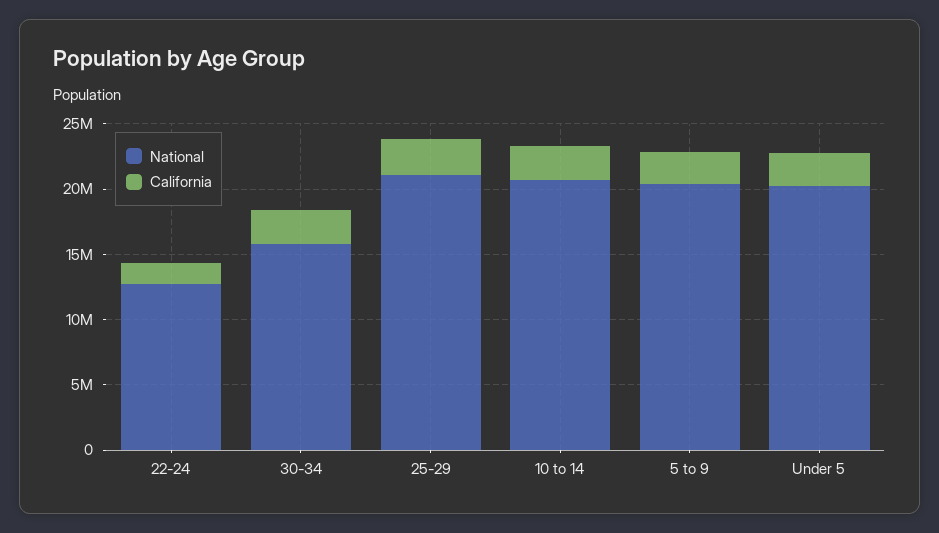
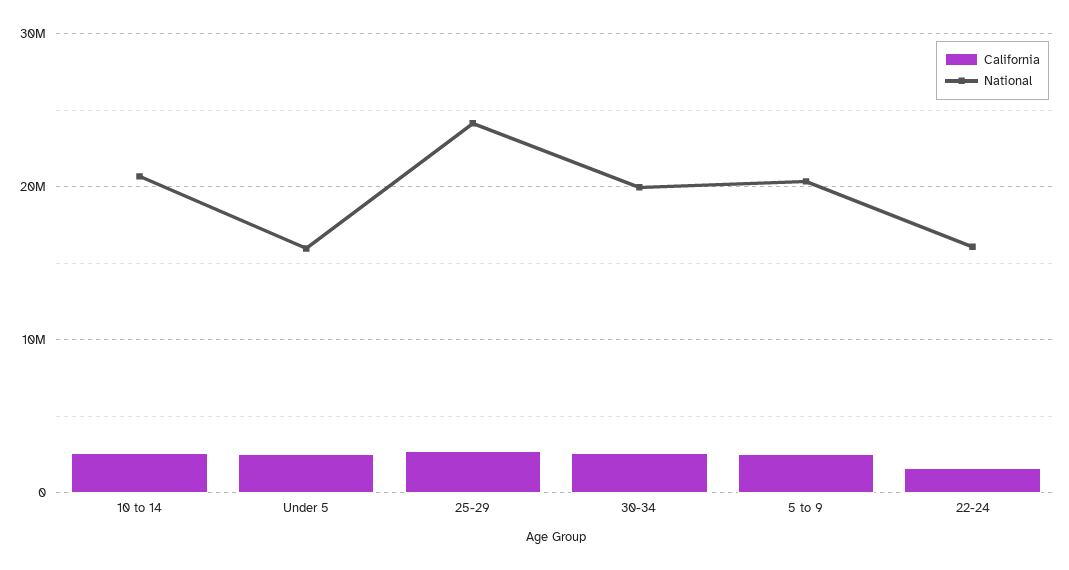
  {
    "National": {
-     "22-24": 13000000,
+     "22-24": 16000000,
-     "30-34": 16000000,
+     "30-34": 20000000,
-     "25-29": 21000000,
+     "25-29": 24000000,
      "10 to 14": 21000000,
      "5 to 9": 20000000,
-     "Under 5": 20000000
+     "Under 5": 16000000
    },
    "California": {
      "22-24": 2000000,
      "30-34": 3000000,
      "25-29": 3000000,
      "10 to 14": 3000000,
      "5 to 9": 3000000,
      "Under 5": 3000000
    }
  }

